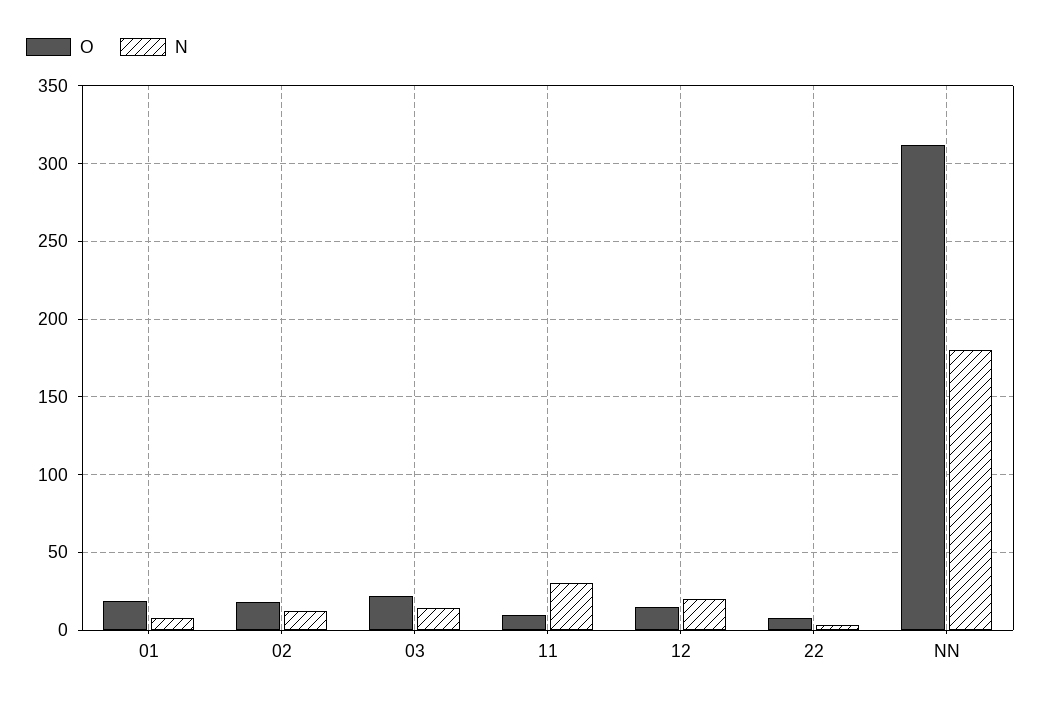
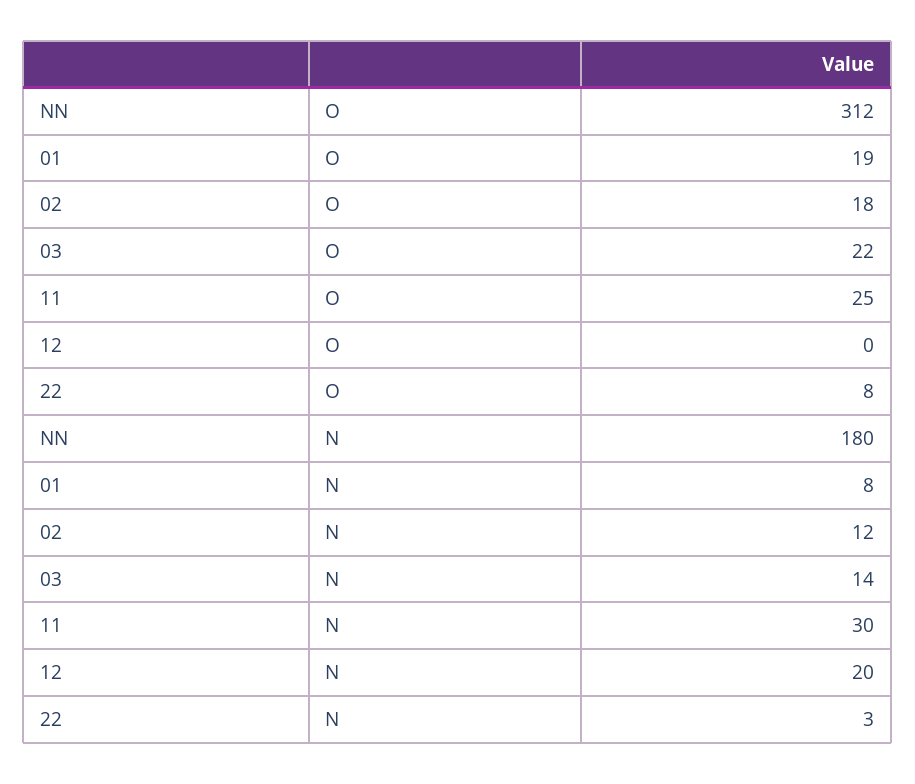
  {
    "O": {
      "01": 19,
      "02": 18,
      "03": 22,
-     "11": 10,
+     "11": 25,
-     "12": 15,
+     "12": 0,
      "22": 8,
      "NN": 312
    },
    "N": {
      "01": 8,
      "02": 12,
      "03": 14,
      "11": 30,
      "12": 20,
      "22": 3,
      "NN": 180
    }
  }

